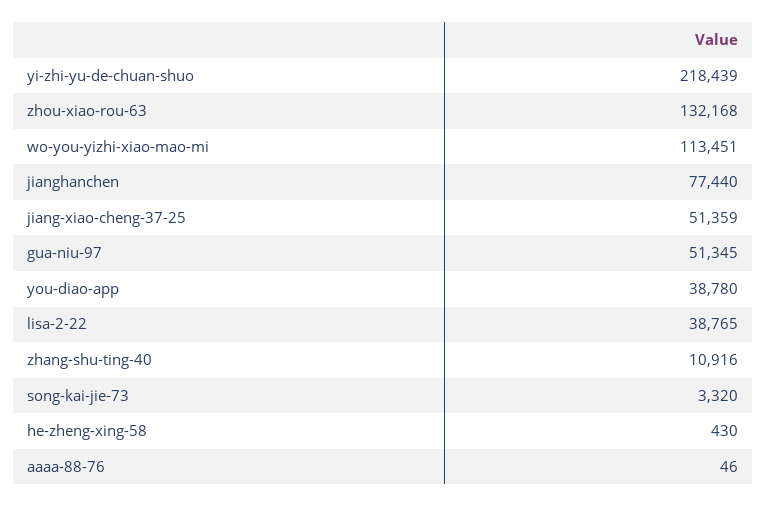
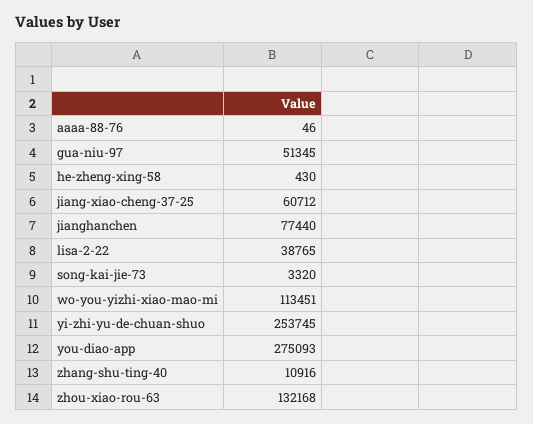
  {
-   "yi-zhi-yu-de-chuan-shuo": 218439,
+   "yi-zhi-yu-de-chuan-shuo": 253745,
    "zhou-xiao-rou-63": 132168,
    "wo-you-yizhi-xiao-mao-mi": 113451,
    "jianghanchen": 77440,
-   "jiang-xiao-cheng-37-25": 51359,
+   "jiang-xiao-cheng-37-25": 60712,
    "gua-niu-97": 51345,
-   "you-diao-app": 38780,
+   "you-diao-app": 275093,
    "lisa-2-22": 38765,
    "zhang-shu-ting-40": 10916,
    "song-kai-jie-73": 3320,
    "he-zheng-xing-58": 430,
    "aaaa-88-76": 46
  }

